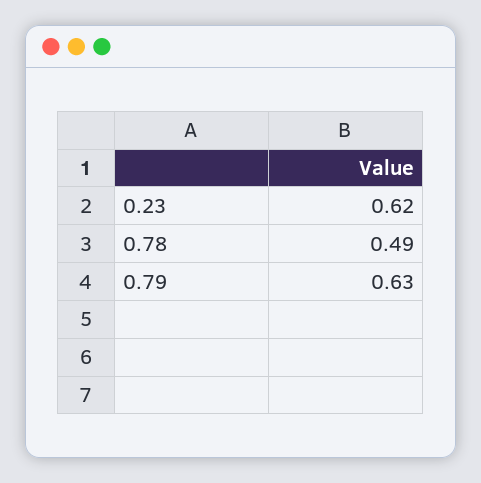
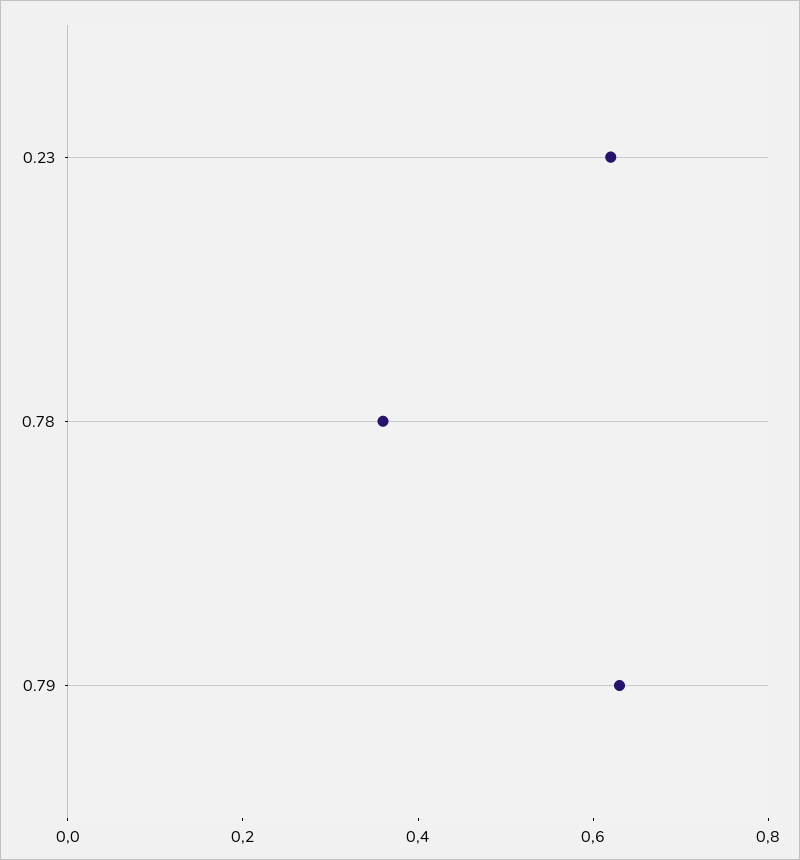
  {
    "0.23": 0.62,
-   "0.78": 0.49,
+   "0.78": 0.35,
    "0.79": 0.63
  }

